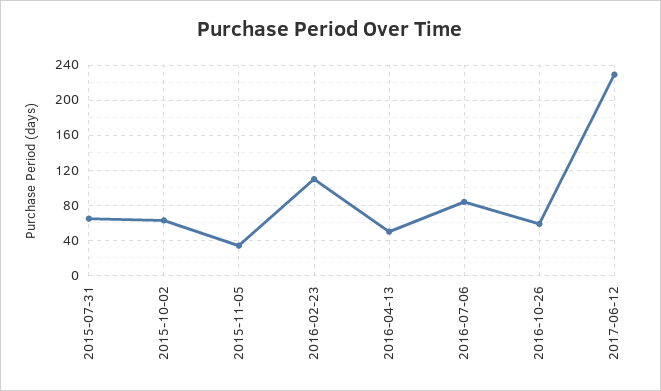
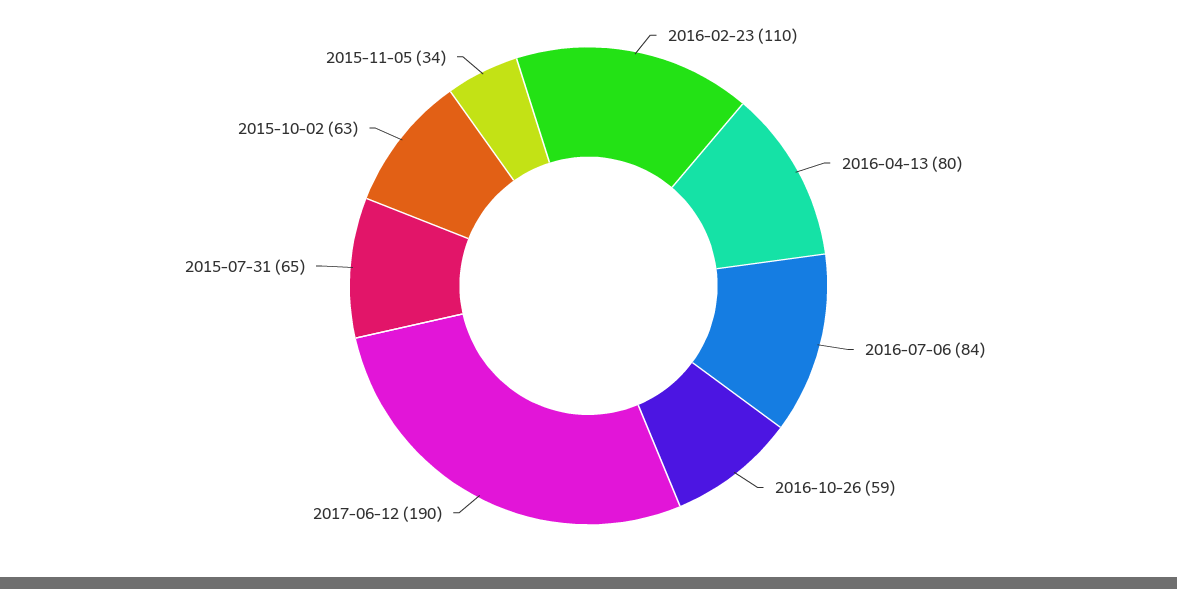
  {
    "2015-07-31": 65,
    "2015-10-02": 63,
    "2015-11-05": 34,
    "2016-02-23": 110,
-   "2016-04-13": 50,
+   "2016-04-13": 80,
    "2016-07-06": 84,
    "2016-10-26": 59,
-   "2017-06-12": 230
+   "2017-06-12": 190
  }

